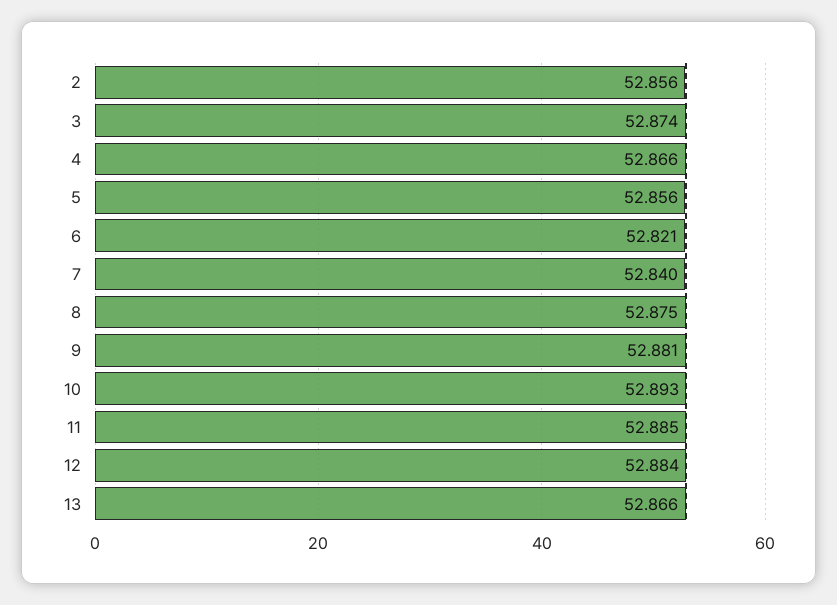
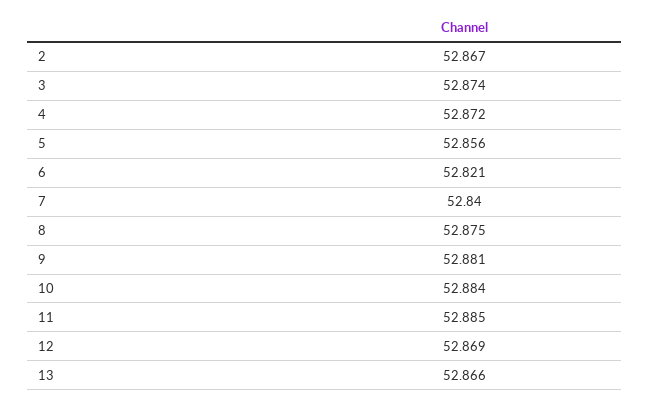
  {
-   "2": 52.856,
+   "2": 52.867,
    "3": 52.874,
-   "4": 52.866,
+   "4": 52.872,
    "5": 52.856,
    "6": 52.821,
    "7": 52.84,
    "8": 52.875,
    "9": 52.881,
-   "10": 52.893,
+   "10": 52.884,
    "11": 52.885,
-   "12": 52.884,
+   "12": 52.869,
    "13": 52.866
  }

